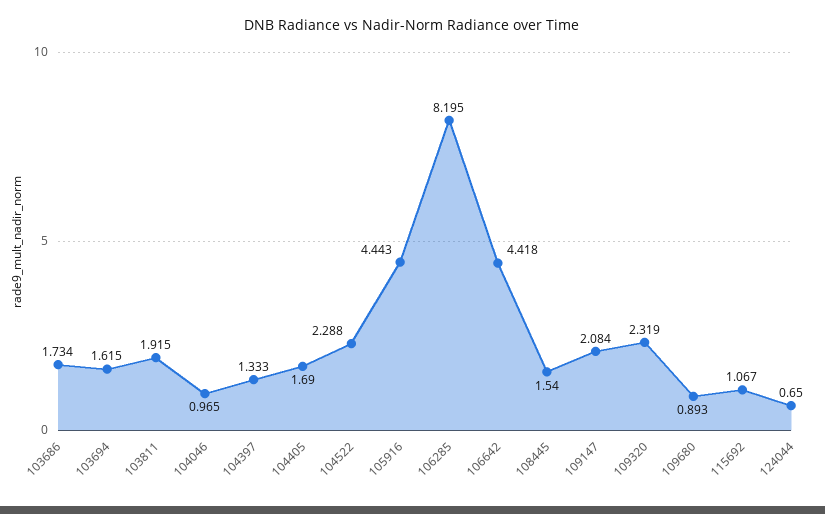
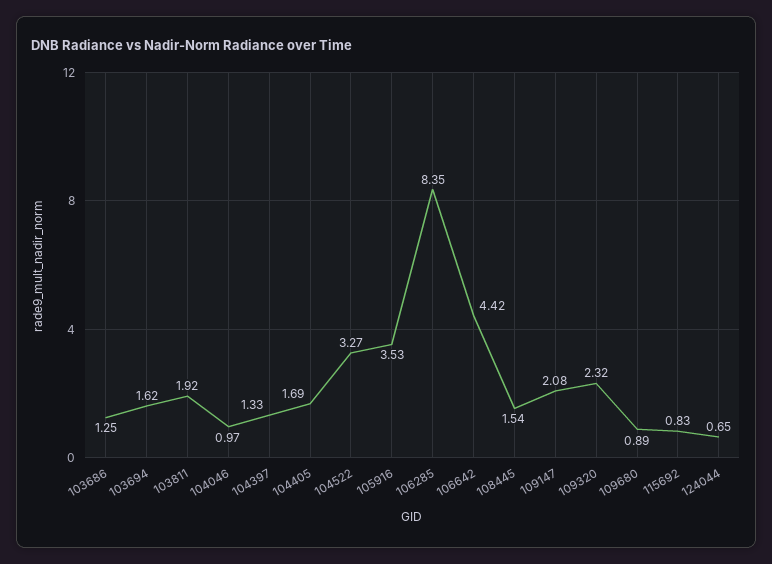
  {
-   "103686": 1.734,
+   "103686": 1.25,
    "103694": 1.615,
    "103811": 1.915,
    "104046": 0.965,
    "104397": 1.333,
    "104405": 1.69,
-   "104522": 2.288,
+   "104522": 3.27,
-   "105916": 4.443,
+   "105916": 3.53,
-   "106285": 8.195,
+   "106285": 8.35,
    "106642": 4.418,
    "108445": 1.54,
    "109147": 2.084,
    "109320": 2.319,
    "109680": 0.893,
-   "115692": 1.067,
+   "115692": 0.83,
    "124044": 0.65
  }

